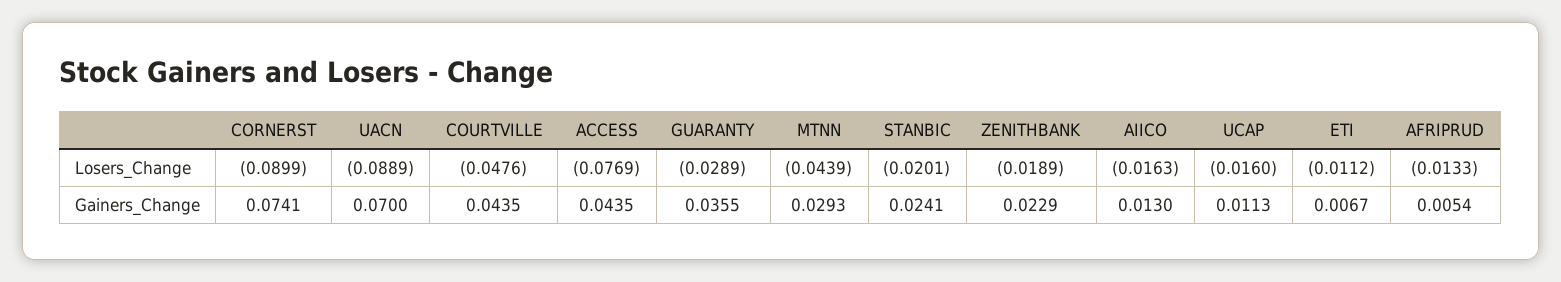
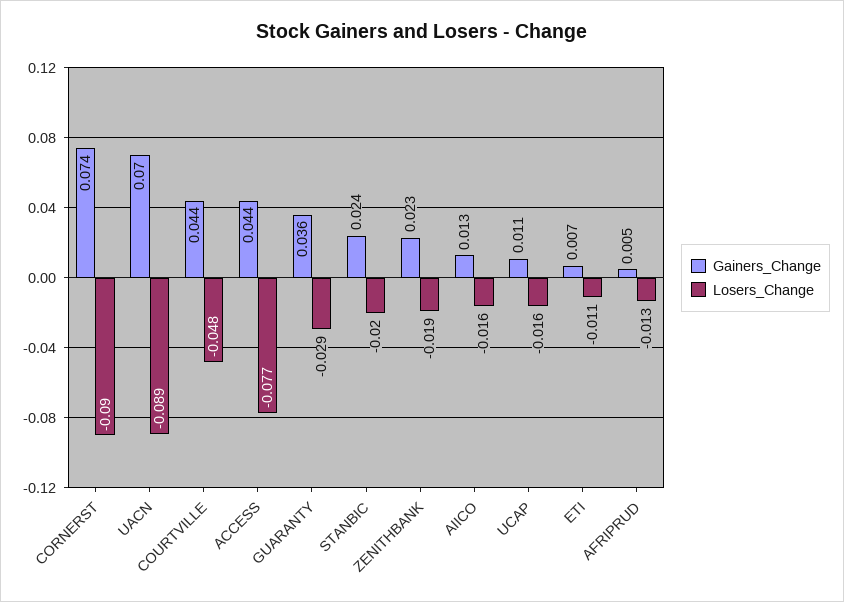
  {
    "Losers_Change": {
      "CORNERST": -0.0899,
      "UACN": -0.0889,
      "COURTVILLE": -0.0476,
      "ACCESS": -0.0769,
      "GUARANTY": -0.0289,
-     "MTNN": -0.0439,
      "STANBIC": -0.0201,
      "ZENITHBANK": -0.0189,
      "AIICO": -0.0163,
      "UCAP": -0.016,
      "ETI": -0.0112,
      "AFRIPRUD": -0.0133
    },
    "Gainers_Change": {
      "CORNERST": 0.0741,
      "UACN": 0.07,
      "COURTVILLE": 0.0435,
      "ACCESS": 0.0435,
      "GUARANTY": 0.0355,
-     "MTNN": 0.0293,
      "STANBIC": 0.0241,
      "ZENITHBANK": 0.0229,
      "AIICO": 0.013,
      "UCAP": 0.0113,
      "ETI": 0.0067,
      "AFRIPRUD": 0.0054
    }
  }

